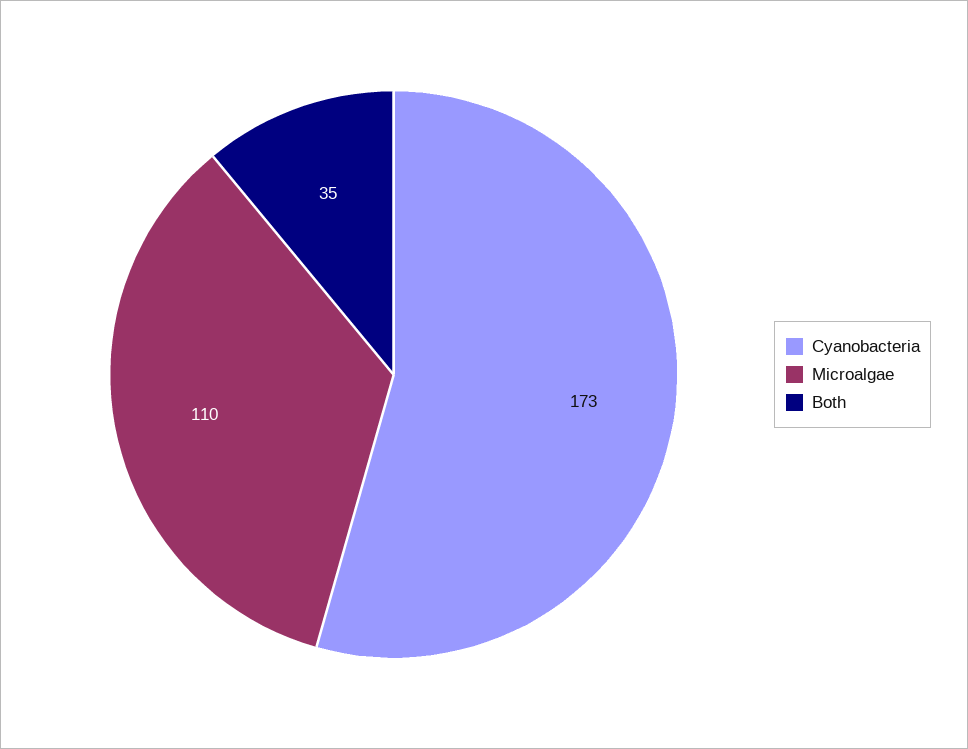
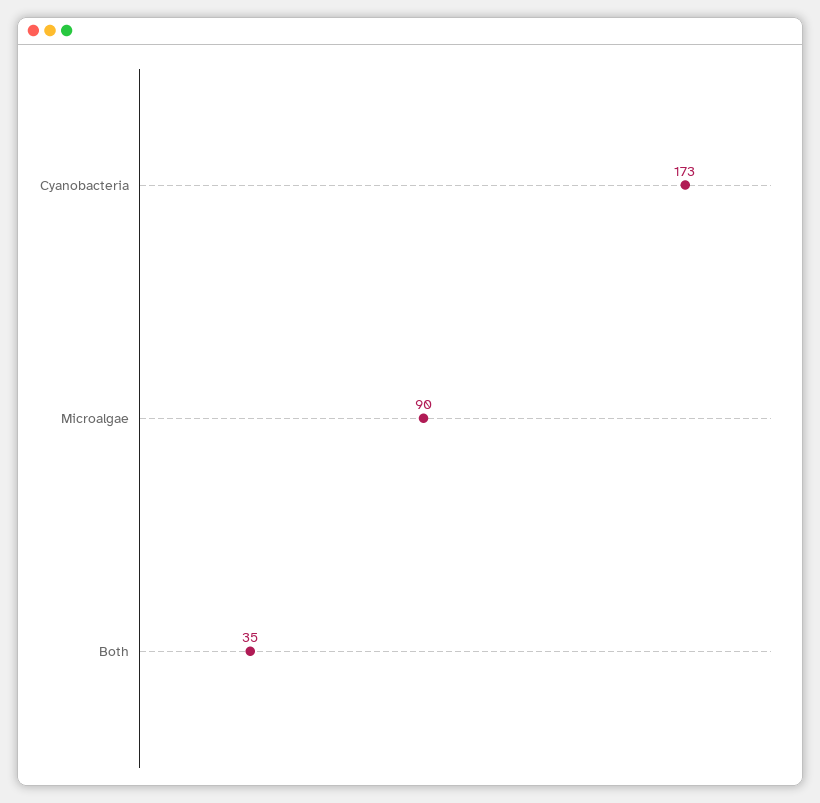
  {
    "Cyanobacteria": 173,
-   "Microalgae": 110,
+   "Microalgae": 90,
    "Both": 35
  }

